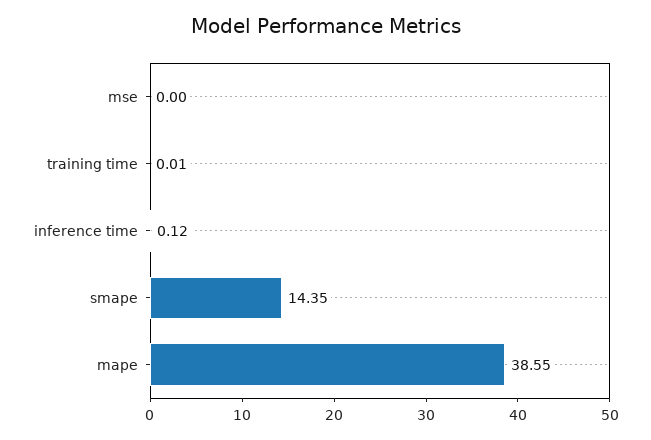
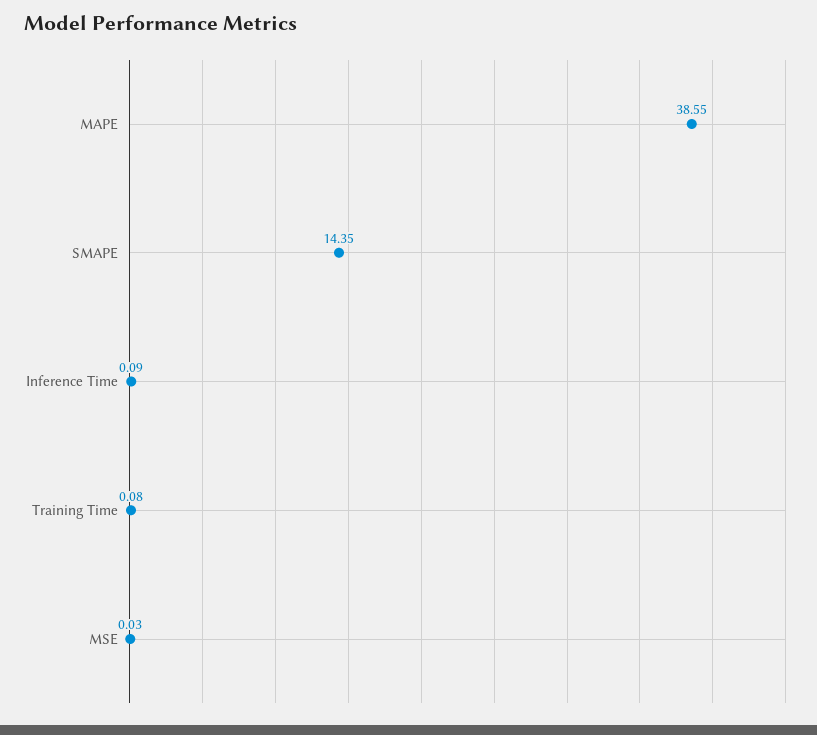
  {
-   "mse": 0,
+   "mse": 0.03,
-   "training time": 0.01,
+   "training time": 0.08,
-   "inference time": 0.12,
+   "inference time": 0.09,
    "smape": 14.35,
    "mape": 38.55
  }

